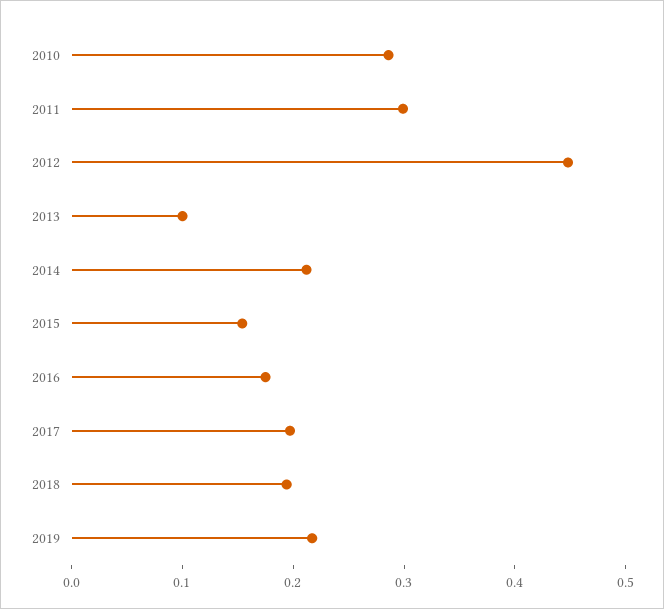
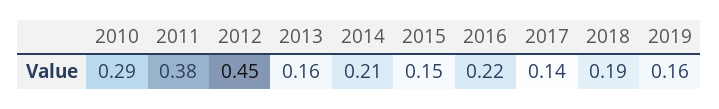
  {
    "2010": 0.29,
-   "2011": 0.3,
+   "2011": 0.38,
    "2012": 0.45,
-   "2013": 0.1,
+   "2013": 0.16,
    "2014": 0.21,
    "2015": 0.15,
-   "2016": 0.18,
+   "2016": 0.22,
-   "2017": 0.2,
+   "2017": 0.14,
    "2018": 0.19,
-   "2019": 0.22
+   "2019": 0.16
  }

